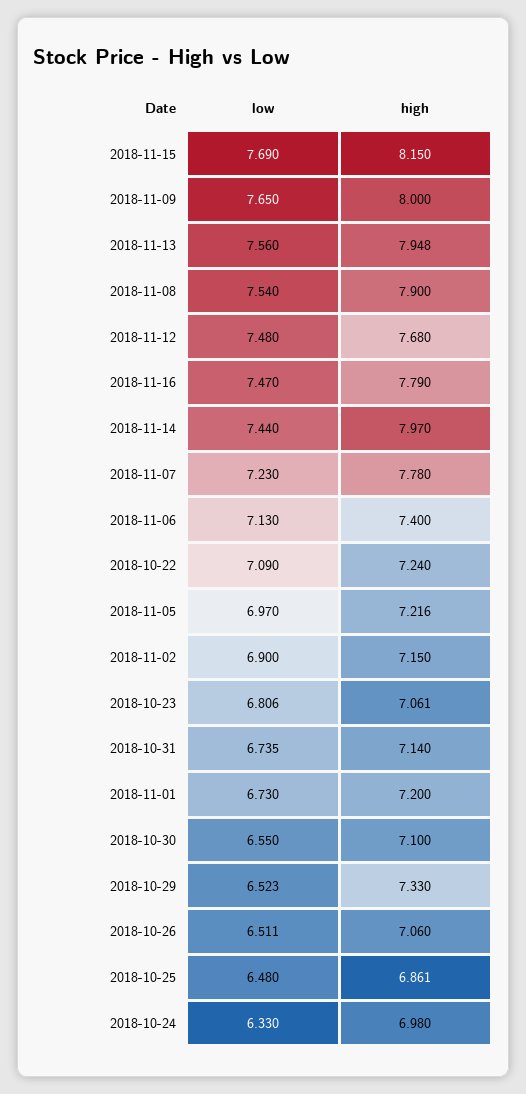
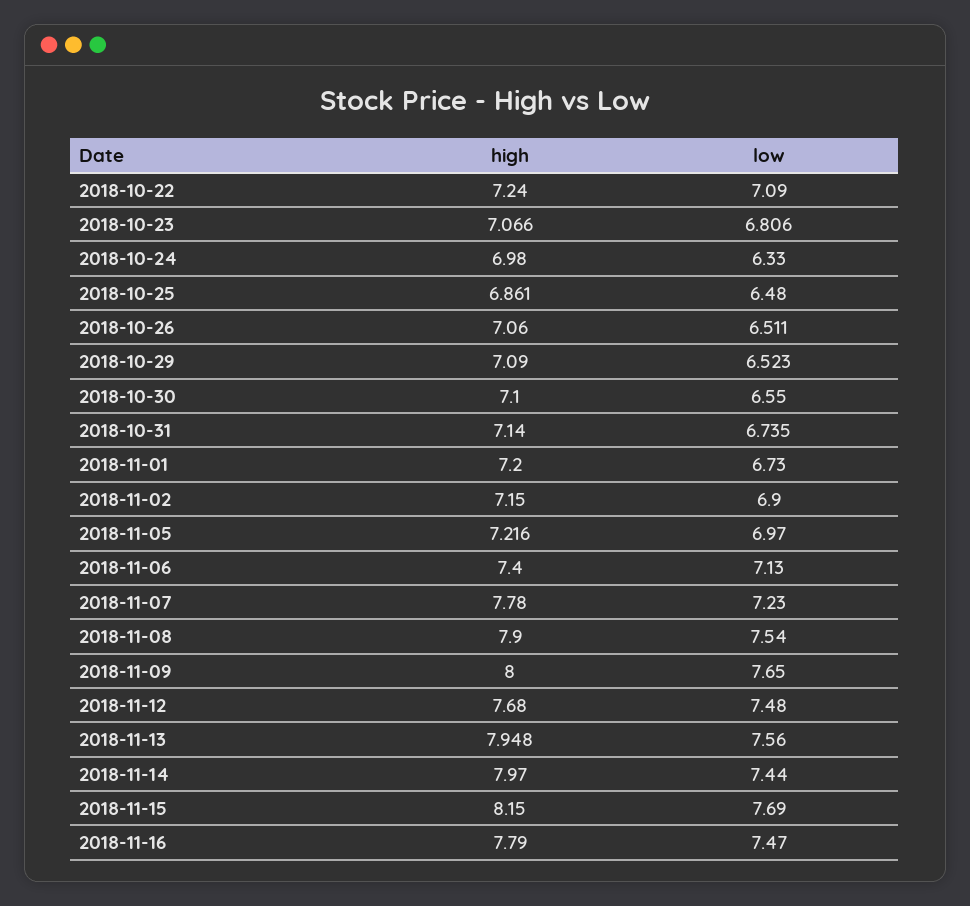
  {
    "low": {
      "2018-11-15": 7.69,
      "2018-11-09": 7.65,
      "2018-11-13": 7.56,
      "2018-11-08": 7.54,
      "2018-11-12": 7.48,
      "2018-11-16": 7.47,
      "2018-11-14": 7.44,
      "2018-11-07": 7.23,
      "2018-11-06": 7.13,
      "2018-10-22": 7.09,
      "2018-11-05": 6.97,
      "2018-11-02": 6.9,
      "2018-10-23": 6.806,
      "2018-10-31": 6.735,
      "2018-11-01": 6.73,
      "2018-10-30": 6.55,
      "2018-10-29": 6.523,
      "2018-10-26": 6.511,
      "2018-10-25": 6.48,
      "2018-10-24": 6.33
    },
    "high": {
      "2018-11-15": 8.15,
      "2018-11-09": 8,
      "2018-11-13": 7.948,
      "2018-11-08": 7.9,
      "2018-11-12": 7.68,
      "2018-11-16": 7.79,
      "2018-11-14": 7.97,
      "2018-11-07": 7.78,
      "2018-11-06": 7.4,
      "2018-10-22": 7.24,
      "2018-11-05": 7.216,
      "2018-11-02": 7.15,
-     "2018-10-23": 7.061,
+     "2018-10-23": 7.066,
      "2018-10-31": 7.14,
      "2018-11-01": 7.2,
      "2018-10-30": 7.1,
-     "2018-10-29": 7.33,
+     "2018-10-29": 7.09,
      "2018-10-26": 7.06,
      "2018-10-25": 6.861,
      "2018-10-24": 6.98
    }
  }

